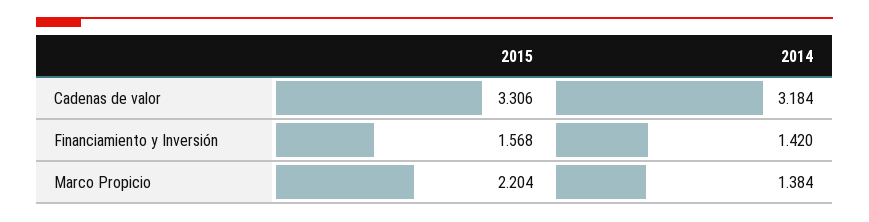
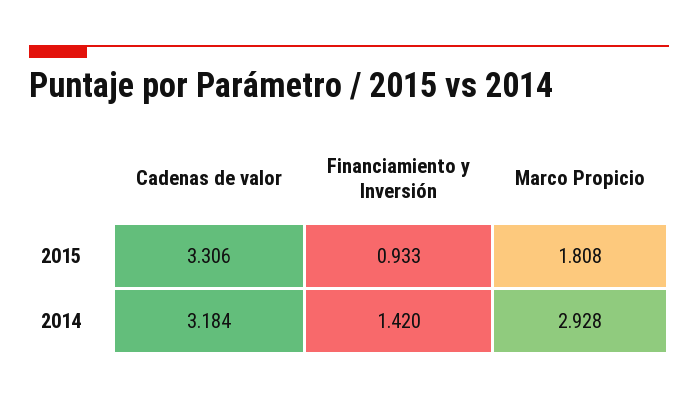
  {
    "2015": {
      "Cadenas de valor": 3.306,
-     "Financiamiento y Inversión": 1.568,
+     "Financiamiento y Inversión": 0.933,
-     "Marco Propicio": 2.204
+     "Marco Propicio": 1.808
    },
    "2014": {
      "Cadenas de valor": 3.184,
      "Financiamiento y Inversión": 1.42,
-     "Marco Propicio": 1.384
+     "Marco Propicio": 2.928
    }
  }

